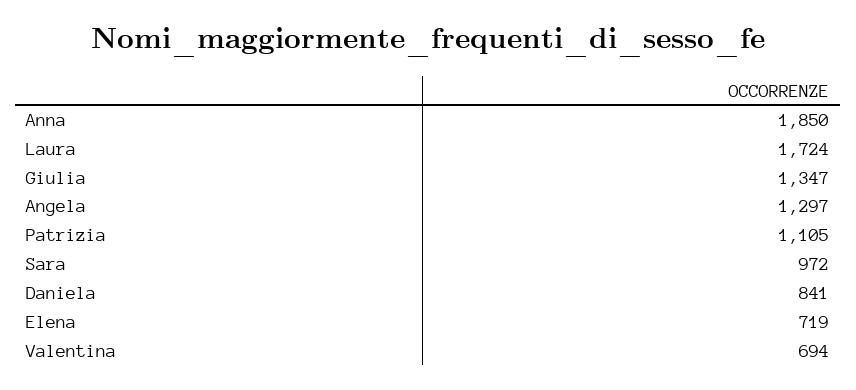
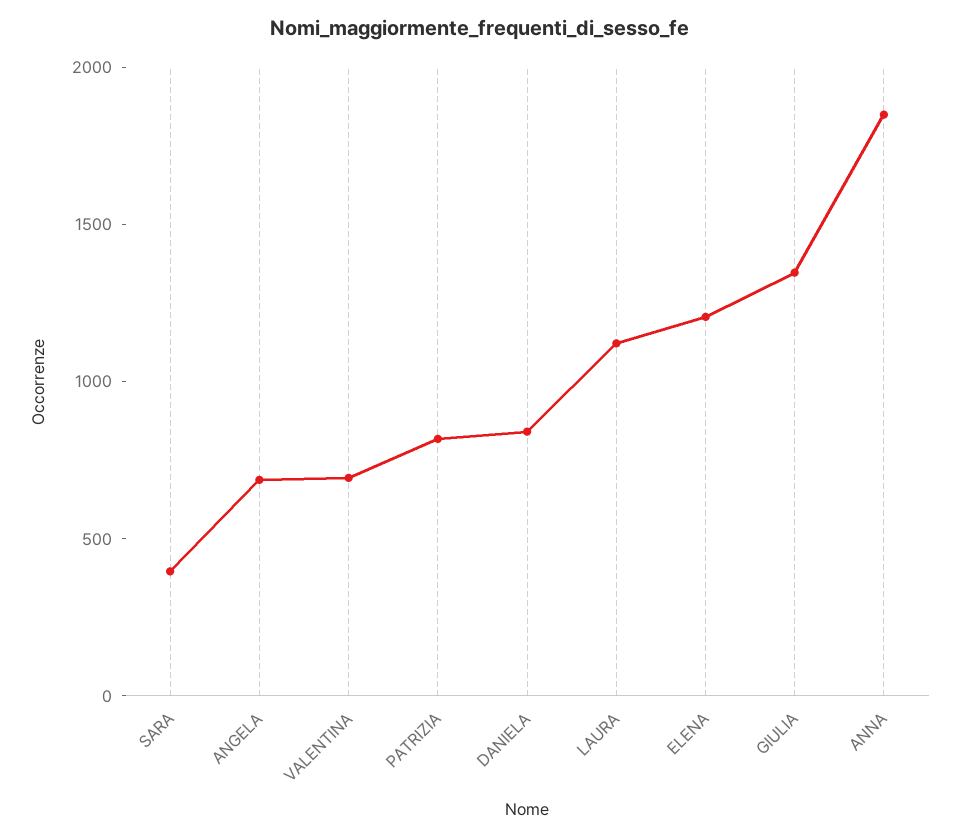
  {
    "Anna": 1850,
-   "Laura": 1724,
+   "Laura": 1100,
    "Giulia": 1347,
-   "Angela": 1297,
+   "Angela": 700,
-   "Patrizia": 1105,
+   "Patrizia": 800,
-   "Sara": 972,
+   "Sara": 400,
    "Daniela": 841,
-   "Elena": 719,
+   "Elena": 1200,
    "Valentina": 694
  }

